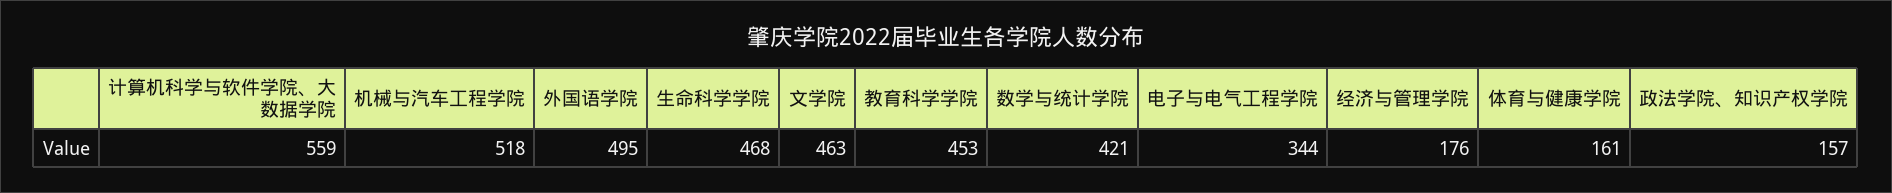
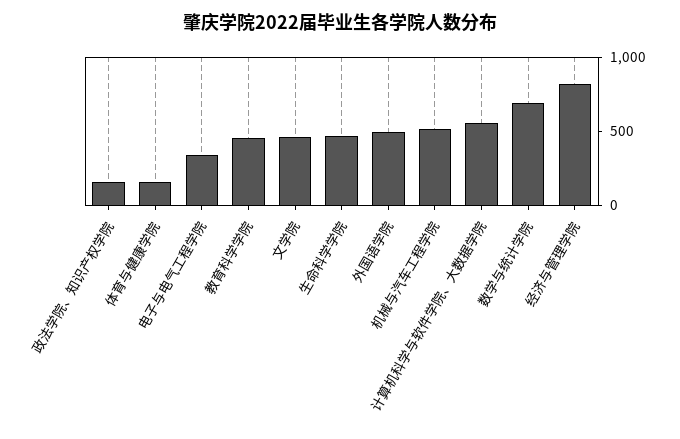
  {
    "计算机科学与软件学院、大数据学院": 559,
    "机械与汽车工程学院": 518,
    "外国语学院": 495,
    "生命科学学院": 468,
    "文学院": 463,
    "教育科学学院": 453,
-   "数学与统计学院": 421,
+   "数学与统计学院": 700,
    "电子与电气工程学院": 344,
-   "经济与管理学院": 176,
+   "经济与管理学院": 800,
    "体育与健康学院": 161,
    "政法学院、知识产权学院": 157
  }

